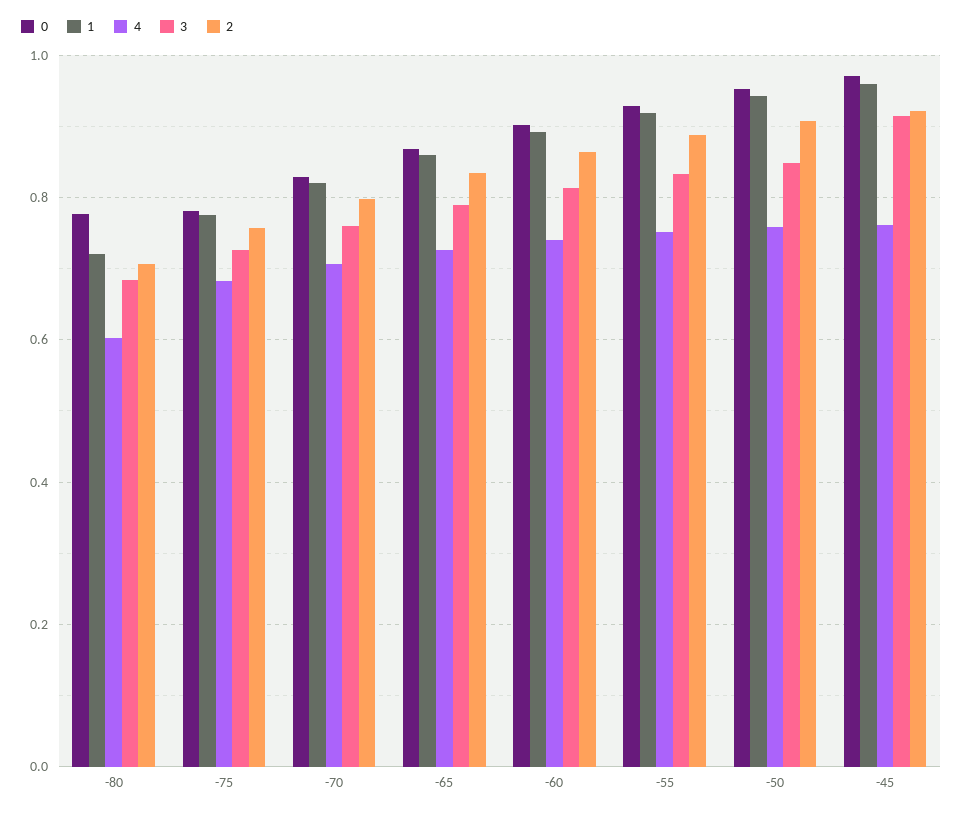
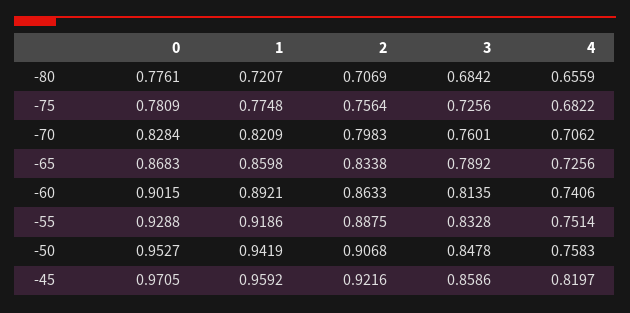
  {
    "0": {
      "-80": 0.7761,
      "-75": 0.7809,
      "-70": 0.8284,
      "-65": 0.8683,
      "-60": 0.9015,
      "-55": 0.9288,
      "-50": 0.9527,
      "-45": 0.9705
    },
    "1": {
      "-80": 0.7207,
      "-75": 0.7748,
      "-70": 0.8209,
      "-65": 0.8598,
      "-60": 0.8921,
      "-55": 0.9186,
      "-50": 0.9419,
      "-45": 0.9592
    },
    "4": {
-     "-80": 0.6,
+     "-80": 0.6559,
      "-75": 0.6822,
      "-70": 0.7062,
      "-65": 0.7256,
      "-60": 0.7406,
      "-55": 0.7514,
      "-50": 0.7583,
-     "-45": 0.76
+     "-45": 0.8197
    },
    "3": {
      "-80": 0.6842,
      "-75": 0.7256,
      "-70": 0.7601,
      "-65": 0.7892,
      "-60": 0.8135,
      "-55": 0.8328,
      "-50": 0.8478,
-     "-45": 0.92
+     "-45": 0.8586
    },
    "2": {
      "-80": 0.7069,
      "-75": 0.7564,
      "-70": 0.7983,
      "-65": 0.8338,
      "-60": 0.8633,
      "-55": 0.8875,
      "-50": 0.9068,
      "-45": 0.9216
    }
  }

